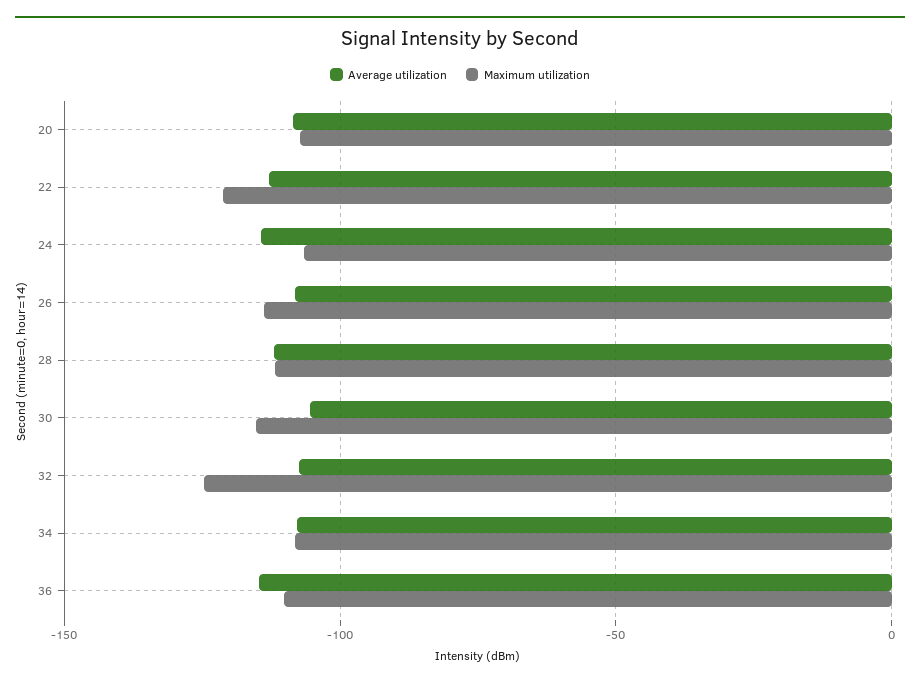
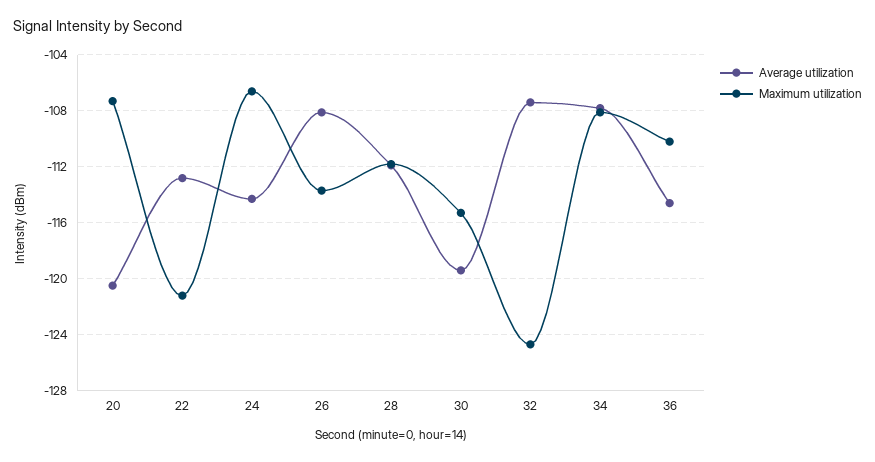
  {
    "Average utilization": {
-     "20": -110,
+     "20": -120.5,
      "22": -113,
      "24": -114.5,
      "26": -108,
      "28": -112,
-     "30": -105,
+     "30": -119.5,
      "32": -107.5,
      "34": -108,
      "36": -114.5
    },
    "Maximum utilization": {
      "20": -107.5,
      "22": -121,
      "24": -106.5,
      "26": -113.5,
      "28": -112,
      "30": -115.5,
      "32": -124.5,
      "34": -108,
      "36": -110
    }
  }

